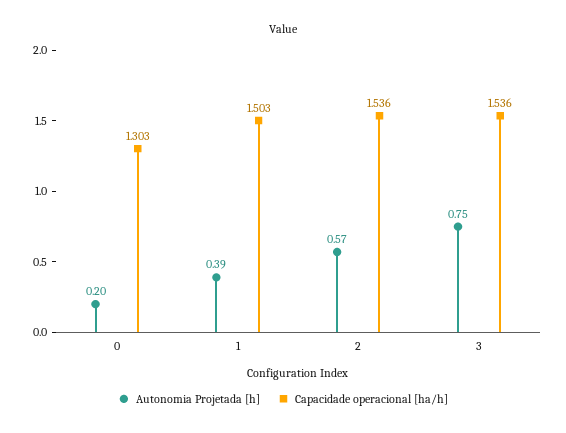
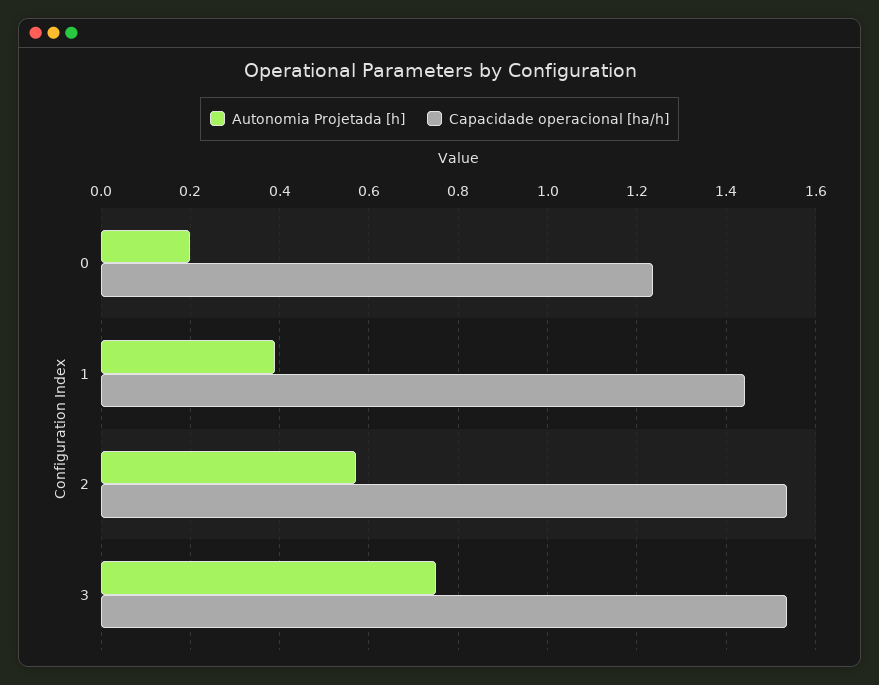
  {
    "Autonomia Projetada [h]": {
      "0": 0.2,
      "1": 0.39,
      "2": 0.57,
      "3": 0.75
    },
    "Capacidade operacional [ha/h]": {
-     "0": 1.303,
+     "0": 1.24,
-     "1": 1.503,
+     "1": 1.44,
      "2": 1.536,
      "3": 1.536
    }
  }

